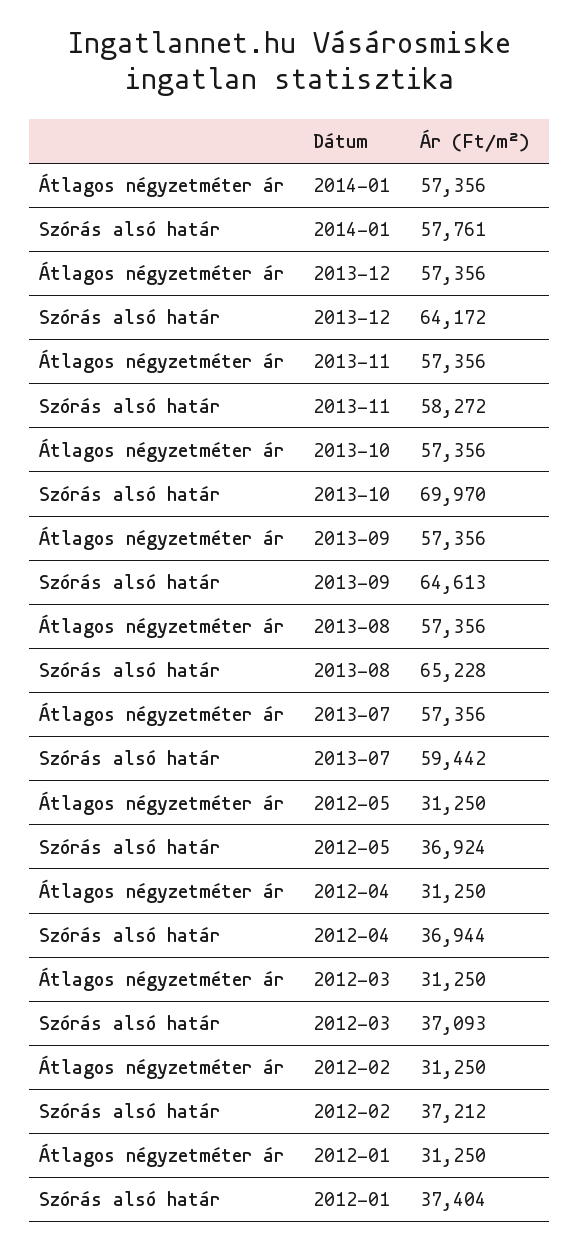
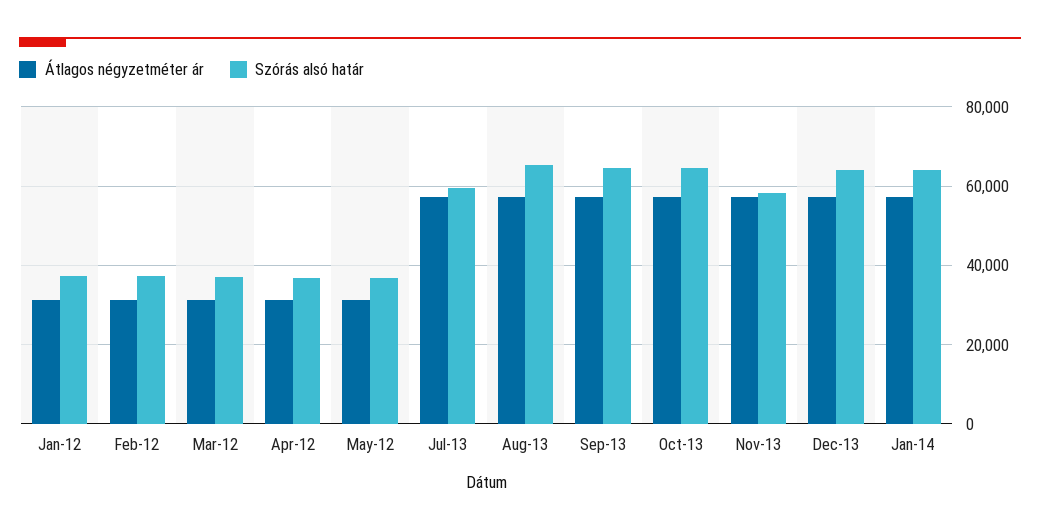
  {
    "Átlagos négyzetméter ár": {
      "2014-01": 57356,
      "2013-12": 57356,
      "2013-11": 57356,
      "2013-10": 57356,
      "2013-09": 57356,
      "2013-08": 57356,
      "2013-07": 57356,
      "2012-05": 31250,
      "2012-04": 31250,
      "2012-03": 31250,
      "2012-02": 31250,
      "2012-01": 31250
    },
    "Szórás alsó határ": {
-     "2014-01": 57761,
+     "2014-01": 64000,
      "2013-12": 64172,
      "2013-11": 58272,
-     "2013-10": 69970,
+     "2013-10": 64000,
      "2013-09": 64613,
      "2013-08": 65228,
      "2013-07": 59442,
      "2012-05": 36924,
      "2012-04": 36944,
      "2012-03": 37093,
      "2012-02": 37212,
      "2012-01": 37404
    }
  }

